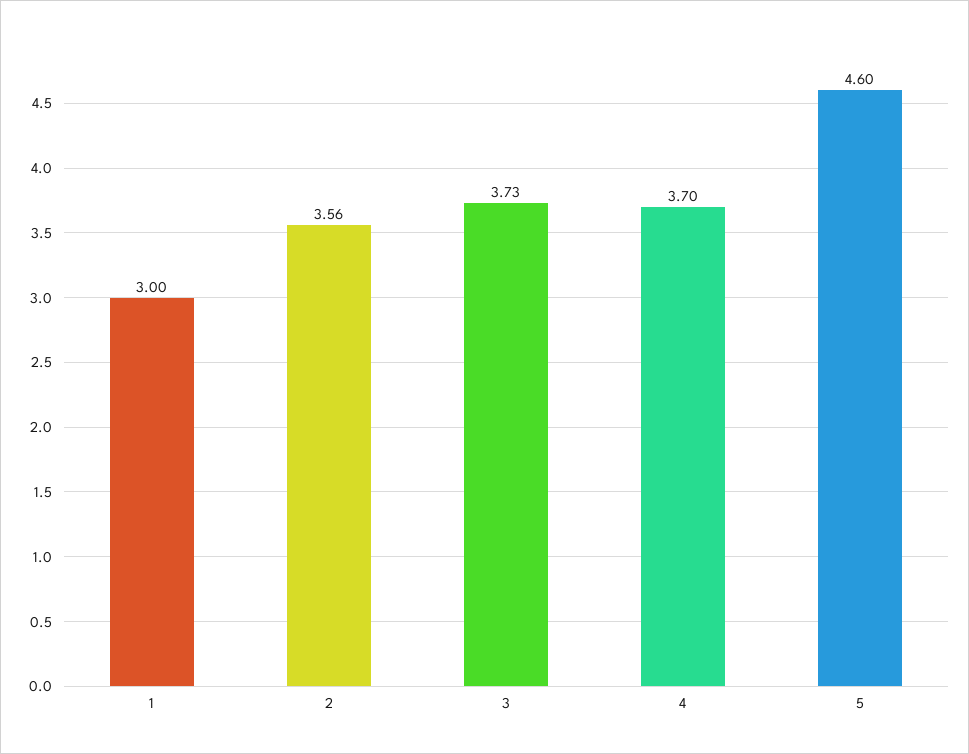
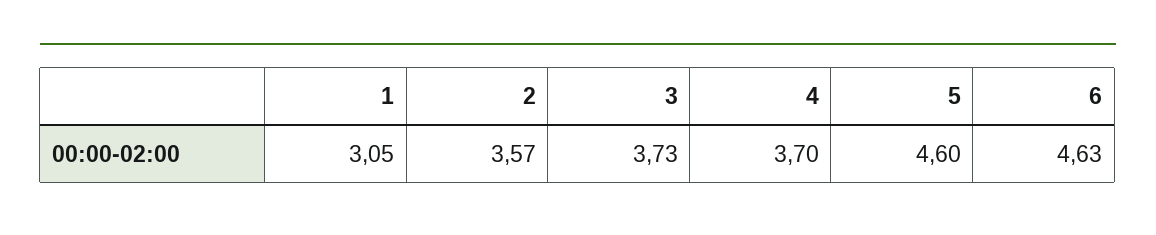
  {
-   "1": 3,
+   "1": 3.05,
-   "2": 3.56,
+   "2": 3.57,
    "3": 3.73,
    "4": 3.7,
-   "5": 4.6
+   "5": 4.6,
+   "6": 4.63
  }

